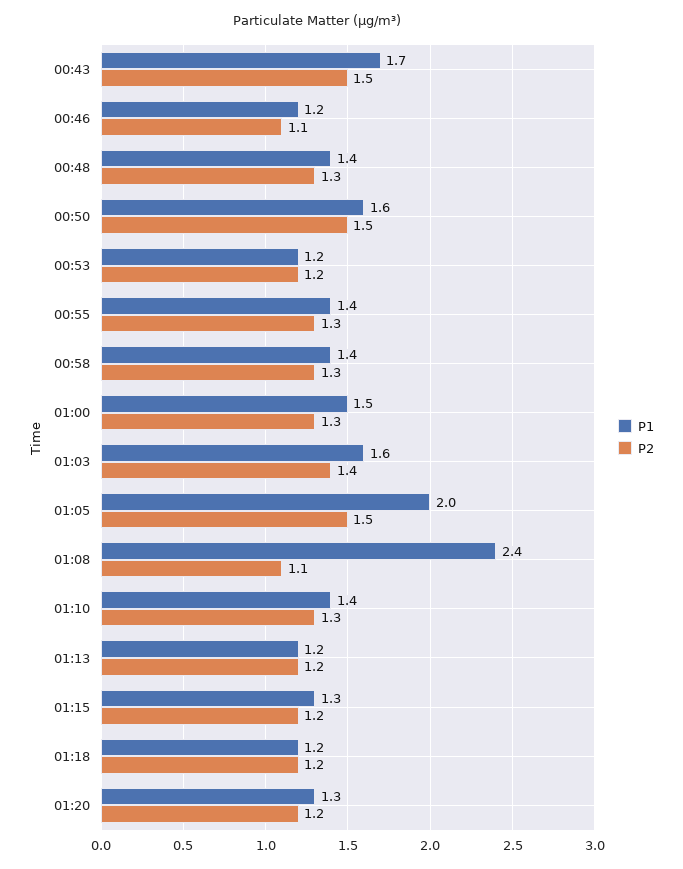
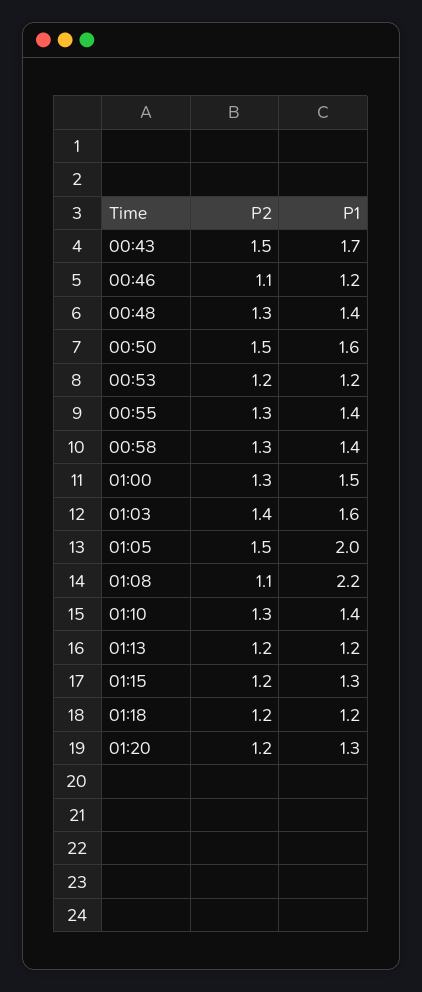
  {
    "P1": {
      "00:43": 1.7,
      "00:46": 1.2,
      "00:48": 1.4,
      "00:50": 1.6,
      "00:53": 1.2,
      "00:55": 1.4,
      "00:58": 1.4,
      "01:00": 1.5,
      "01:03": 1.6,
      "01:05": 2,
-     "01:08": 2.4,
+     "01:08": 2.2,
      "01:10": 1.4,
      "01:13": 1.2,
      "01:15": 1.3,
      "01:18": 1.2,
      "01:20": 1.3
    },
    "P2": {
      "00:43": 1.5,
      "00:46": 1.1,
      "00:48": 1.3,
      "00:50": 1.5,
      "00:53": 1.2,
      "00:55": 1.3,
      "00:58": 1.3,
      "01:00": 1.3,
      "01:03": 1.4,
      "01:05": 1.5,
      "01:08": 1.1,
      "01:10": 1.3,
      "01:13": 1.2,
      "01:15": 1.2,
      "01:18": 1.2,
      "01:20": 1.2
    }
  }

